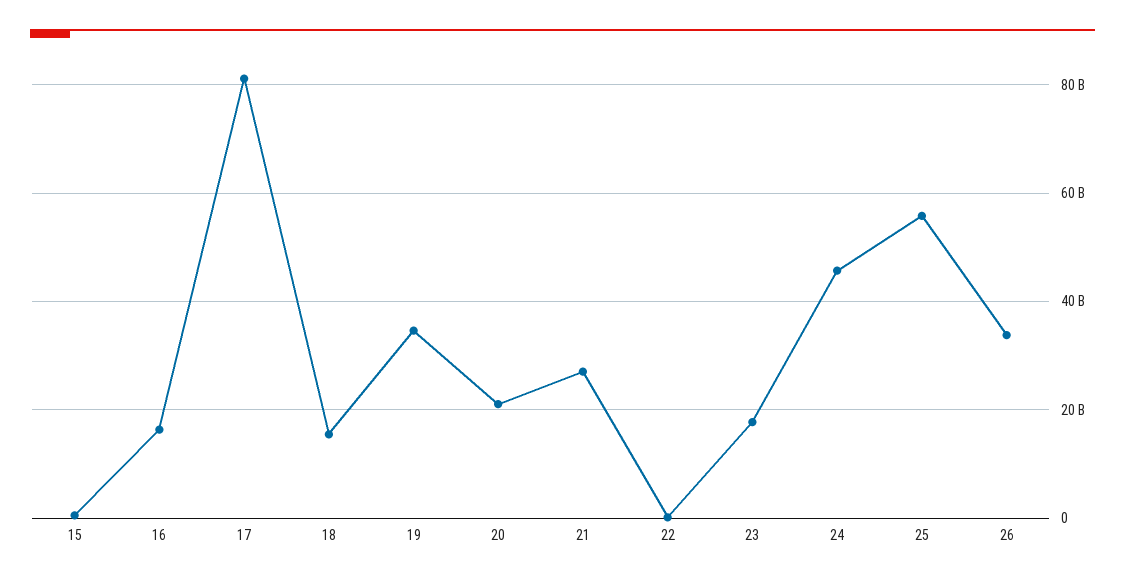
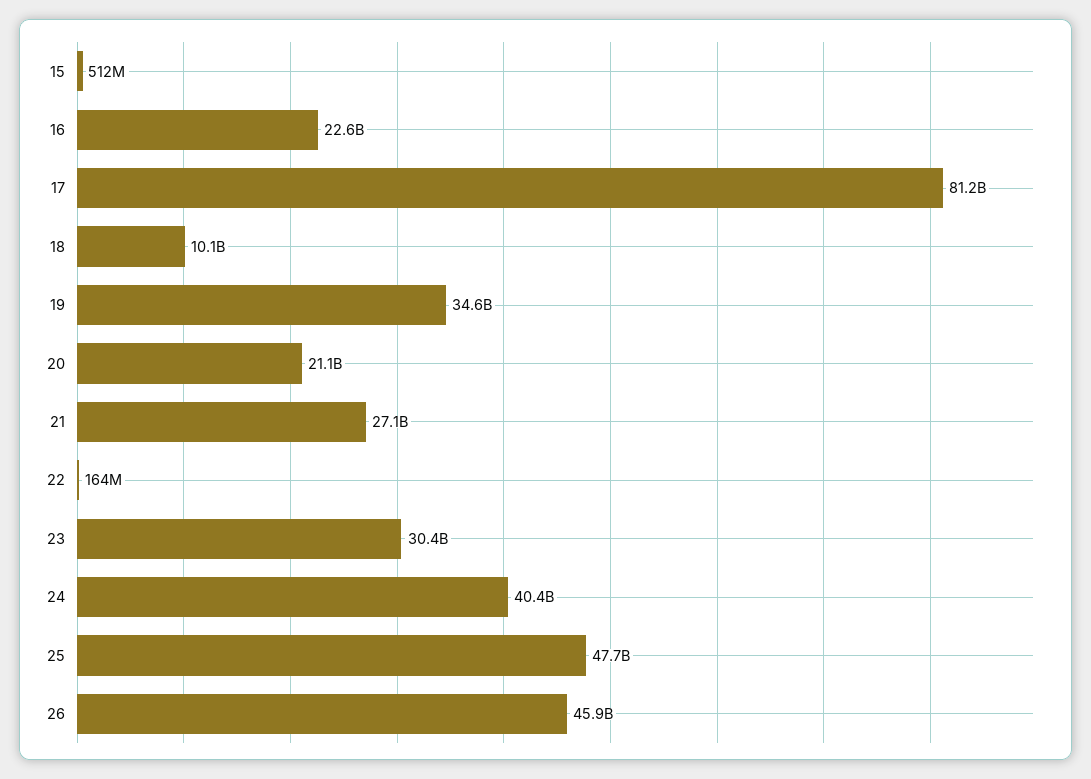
  {
    "15": 512000000,
-   "16": 16000000000,
+   "16": 22600000000,
    "17": 81200000000,
-   "18": 16000000000,
+   "18": 10100000000,
    "19": 34600000000,
    "20": 21100000000,
    "21": 27100000000,
    "22": 164000000,
-   "23": 18000000000,
+   "23": 30400000000,
-   "24": 46000000000,
+   "24": 40400000000,
-   "25": 56000000000,
+   "25": 47700000000,
-   "26": 34000000000
+   "26": 45900000000
  }

